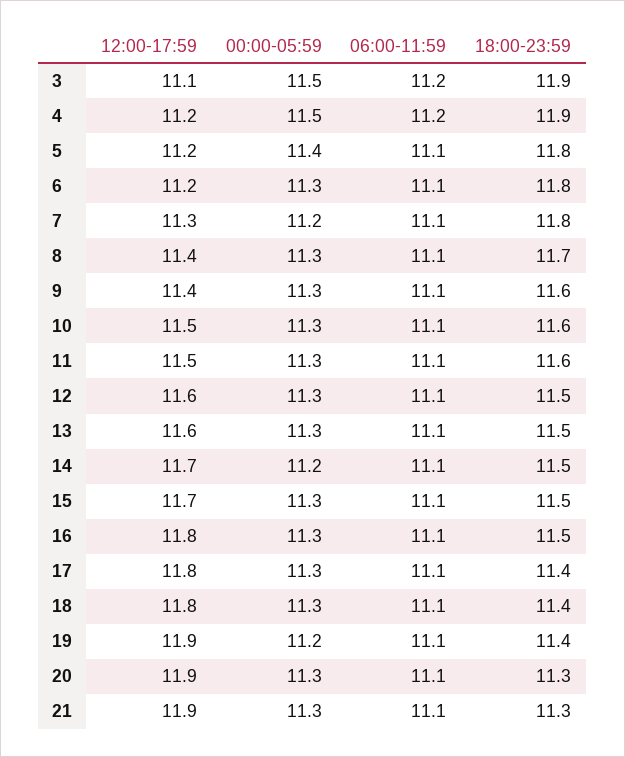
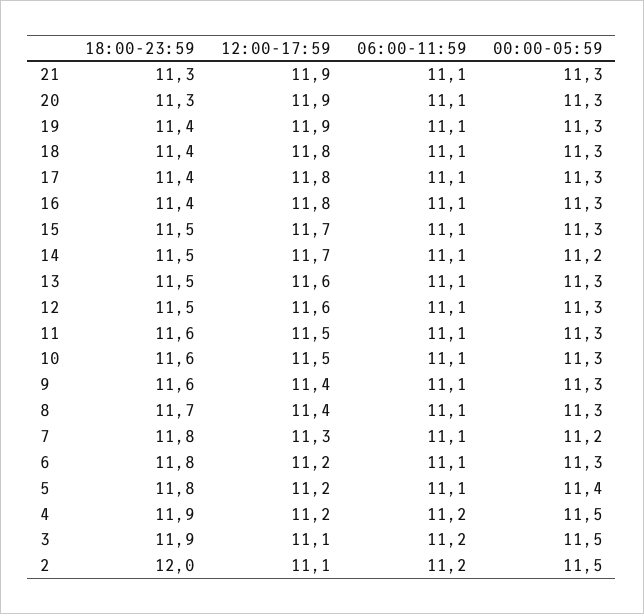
  {
    "12:00-17:59": {
      "3": 11.1,
      "4": 11.2,
      "5": 11.2,
      "6": 11.2,
      "7": 11.3,
      "8": 11.4,
      "9": 11.4,
      "10": 11.5,
      "11": 11.5,
      "12": 11.6,
      "13": 11.6,
      "14": 11.7,
      "15": 11.7,
      "16": 11.8,
      "17": 11.8,
      "18": 11.8,
      "19": 11.9,
      "20": 11.9,
-     "21": 11.9
+     "21": 11.9,
+     "2": 11.1
    },
    "00:00-05:59": {
      "3": 11.5,
      "4": 11.5,
      "5": 11.4,
      "6": 11.3,
      "7": 11.2,
      "8": 11.3,
      "9": 11.3,
      "10": 11.3,
      "11": 11.3,
      "12": 11.3,
      "13": 11.3,
      "14": 11.2,
      "15": 11.3,
      "16": 11.3,
      "17": 11.3,
      "18": 11.3,
-     "19": 11.2,
+     "19": 11.3,
      "20": 11.3,
-     "21": 11.3
+     "21": 11.3,
+     "2": 11.5
    },
    "06:00-11:59": {
      "3": 11.2,
      "4": 11.2,
      "5": 11.1,
      "6": 11.1,
      "7": 11.1,
      "8": 11.1,
      "9": 11.1,
      "10": 11.1,
      "11": 11.1,
      "12": 11.1,
      "13": 11.1,
      "14": 11.1,
      "15": 11.1,
      "16": 11.1,
      "17": 11.1,
      "18": 11.1,
      "19": 11.1,
      "20": 11.1,
-     "21": 11.1
+     "21": 11.1,
+     "2": 11.2
    },
    "18:00-23:59": {
      "3": 11.9,
      "4": 11.9,
      "5": 11.8,
      "6": 11.8,
      "7": 11.8,
      "8": 11.7,
      "9": 11.6,
      "10": 11.6,
      "11": 11.6,
      "12": 11.5,
      "13": 11.5,
      "14": 11.5,
      "15": 11.5,
-     "16": 11.5,
+     "16": 11.4,
      "17": 11.4,
      "18": 11.4,
      "19": 11.4,
      "20": 11.3,
-     "21": 11.3
+     "21": 11.3,
+     "2": 12
    }
  }

